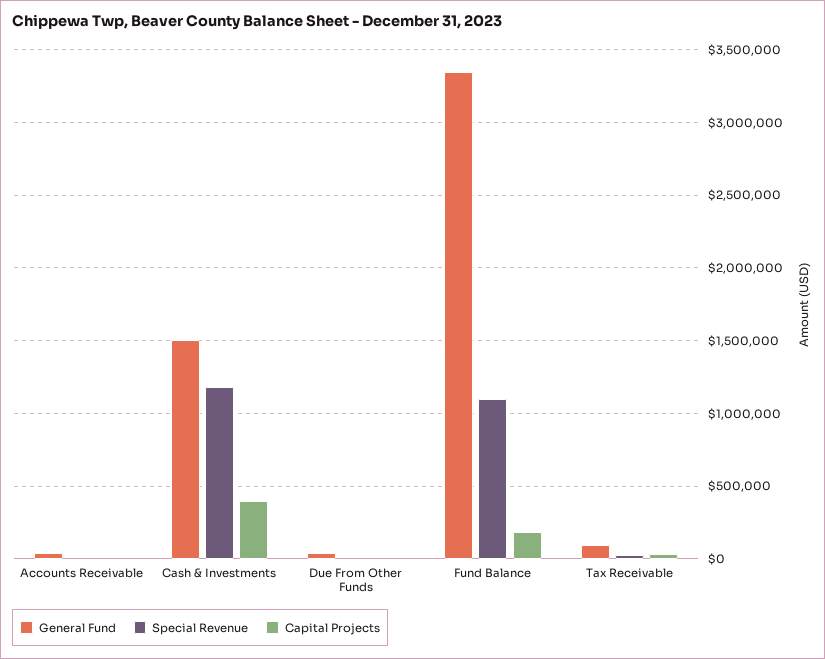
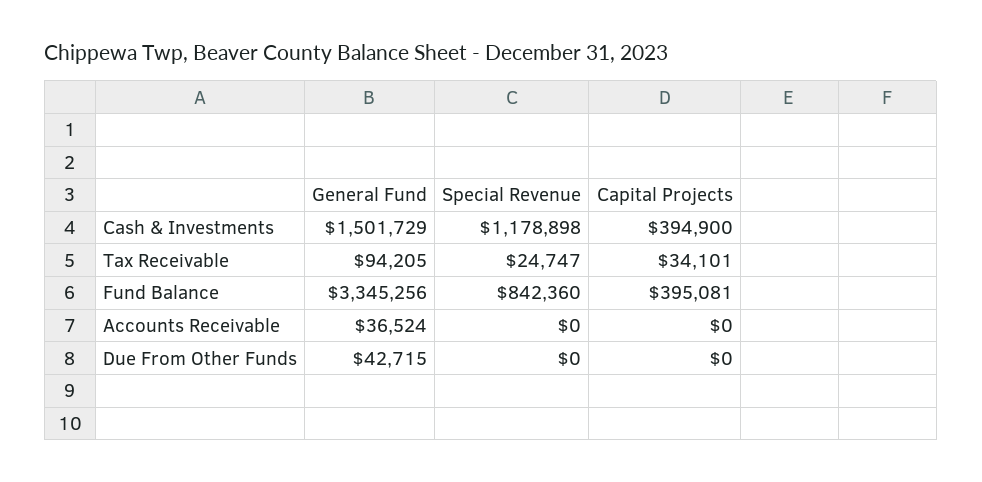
  {
    "General Fund": {
      "Accounts Receivable": 36524,
      "Cash & Investments": 1501729,
      "Due From Other Funds": 42715,
      "Fund Balance": 3345256,
      "Tax Receivable": 94205
    },
    "Special Revenue": {
      "Accounts Receivable": 0,
      "Cash & Investments": 1178898,
      "Due From Other Funds": 0,
-     "Fund Balance": 1100000,
+     "Fund Balance": 842360,
      "Tax Receivable": 24747
    },
    "Capital Projects": {
      "Accounts Receivable": 0,
      "Cash & Investments": 394900,
      "Due From Other Funds": 0,
-     "Fund Balance": 200000,
+     "Fund Balance": 395081,
      "Tax Receivable": 34101
    }
  }

